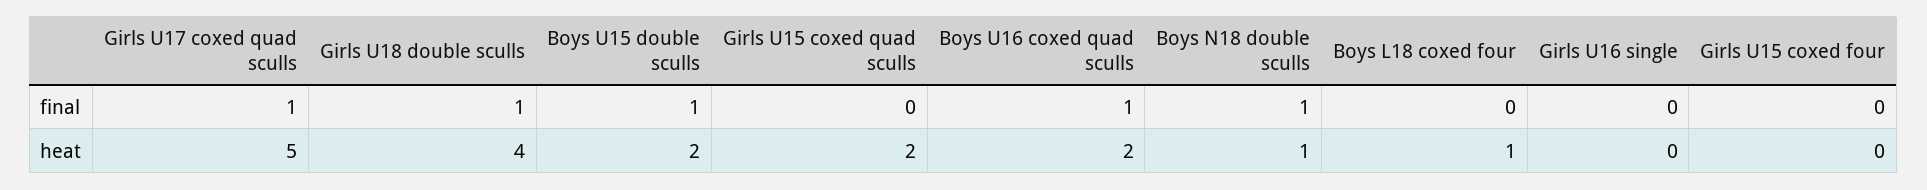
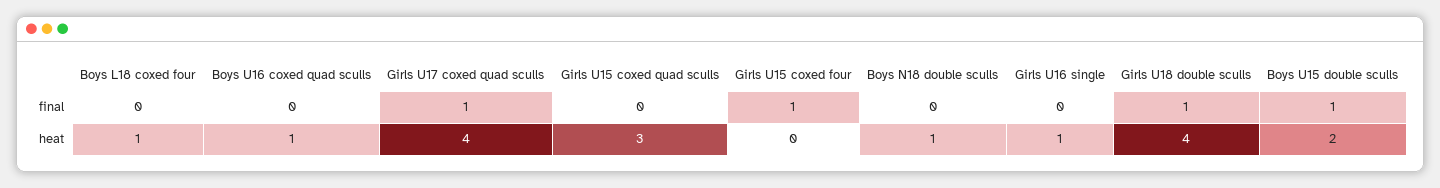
  {
    "Girls U17 coxed quad sculls": {
      "final": 1,
-     "heat": 5
+     "heat": 4
    },
    "Girls U18 double sculls": {
      "final": 1,
      "heat": 4
    },
    "Boys U15 double sculls": {
      "final": 1,
      "heat": 2
    },
    "Girls U15 coxed quad sculls": {
      "final": 0,
-     "heat": 2
+     "heat": 3
    },
    "Boys U16 coxed quad sculls": {
-     "final": 1,
+     "final": 0,
-     "heat": 2
+     "heat": 1
    },
    "Boys N18 double sculls": {
-     "final": 1,
+     "final": 0,
      "heat": 1
    },
    "Boys L18 coxed four": {
      "final": 0,
      "heat": 1
    },
    "Girls U16 single": {
      "final": 0,
-     "heat": 0
+     "heat": 1
    },
    "Girls U15 coxed four": {
-     "final": 0,
+     "final": 1,
      "heat": 0
    }
  }

